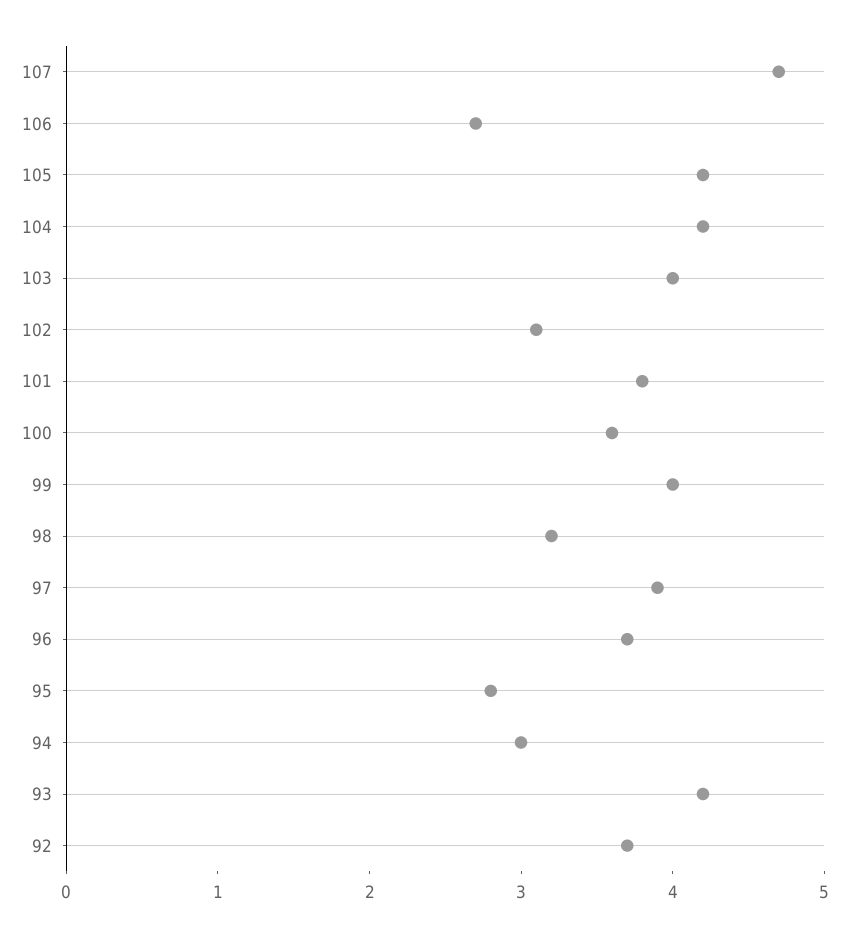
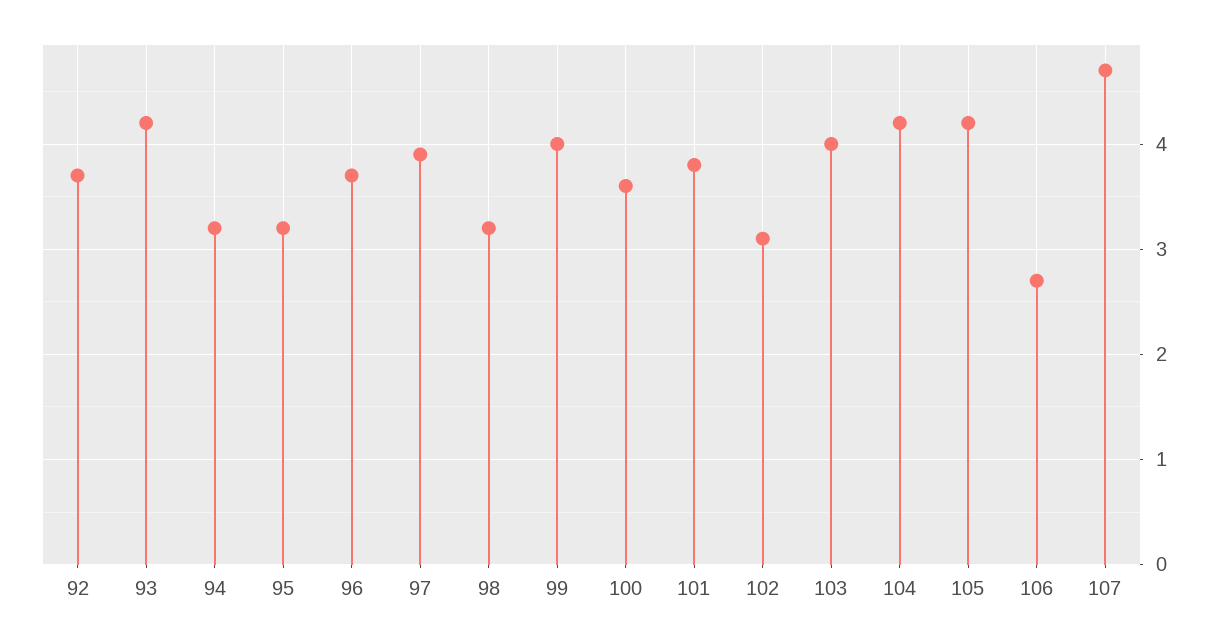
  {
    "107": 4.7,
    "106": 2.7,
    "105": 4.2,
    "104": 4.2,
    "103": 4,
    "102": 3.1,
    "101": 3.8,
    "100": 3.6,
    "99": 4,
    "98": 3.2,
    "97": 3.9,
    "96": 3.7,
-   "95": 2.8,
+   "95": 3.2,
-   "94": 3,
+   "94": 3.2,
    "93": 4.2,
    "92": 3.7
  }

